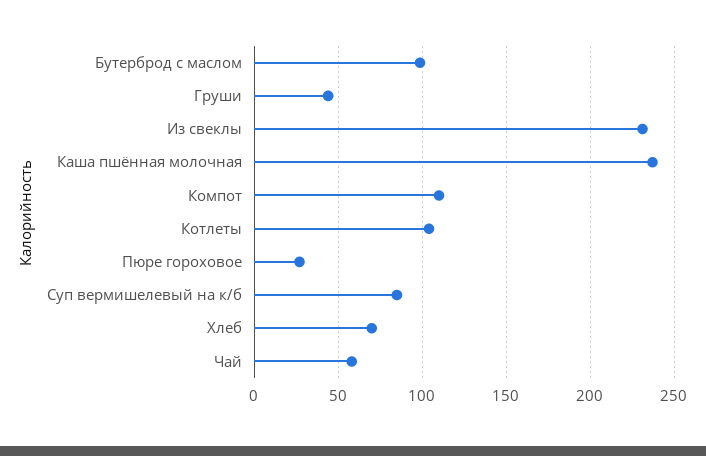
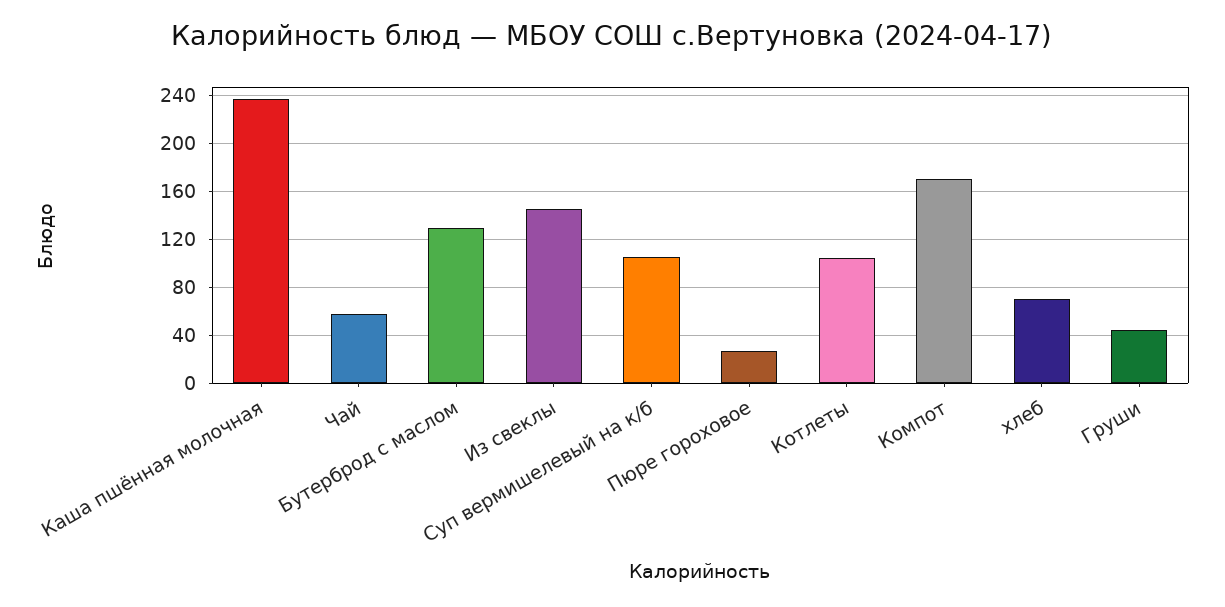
  {
-   "Бутерброд с маслом": 100,
+   "Бутерброд с маслом": 130,
    "Груши": 45,
-   "Из свеклы": 230,
+   "Из свеклы": 145,
    "Каша пшённая молочная": 235,
-   "Компот": 110,
+   "Компот": 170,
    "Котлеты": 105,
    "Пюре гороховое": 25,
-   "Суп вермишелевый на к/б": 85,
+   "Суп вермишелевый на к/б": 105,
    "Хлеб": 70,
    "Чай": 60
  }

